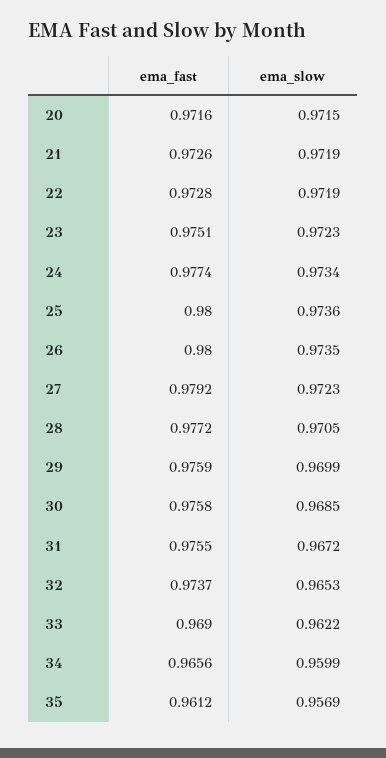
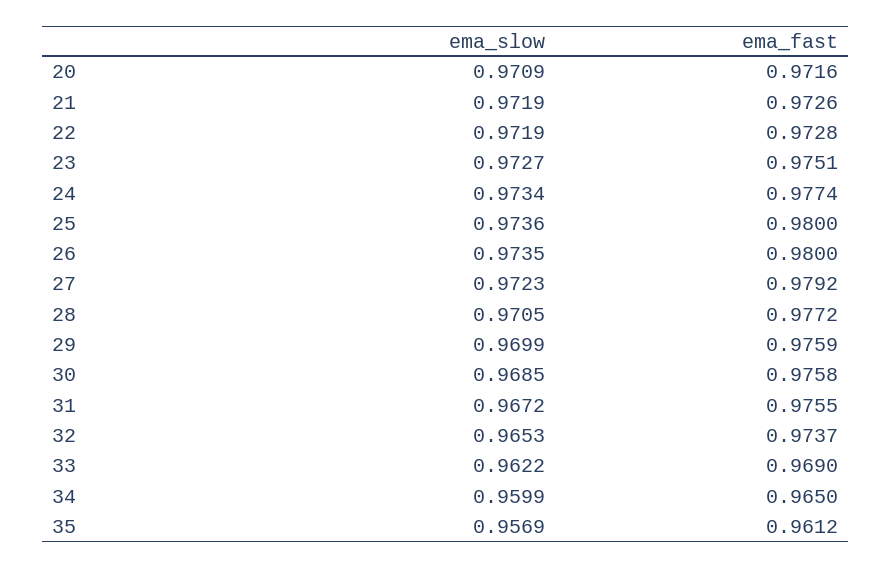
  {
    "ema_fast": {
      "20": 0.9716,
      "21": 0.9726,
      "22": 0.9728,
      "23": 0.9751,
      "24": 0.9774,
      "25": 0.98,
      "26": 0.98,
      "27": 0.9792,
      "28": 0.9772,
      "29": 0.9759,
      "30": 0.9758,
      "31": 0.9755,
      "32": 0.9737,
      "33": 0.969,
-     "34": 0.9656,
+     "34": 0.965,
      "35": 0.9612
    },
    "ema_slow": {
-     "20": 0.9715,
+     "20": 0.9709,
      "21": 0.9719,
      "22": 0.9719,
-     "23": 0.9723,
+     "23": 0.9727,
      "24": 0.9734,
      "25": 0.9736,
      "26": 0.9735,
      "27": 0.9723,
      "28": 0.9705,
      "29": 0.9699,
      "30": 0.9685,
      "31": 0.9672,
      "32": 0.9653,
      "33": 0.9622,
      "34": 0.9599,
      "35": 0.9569
    }
  }

